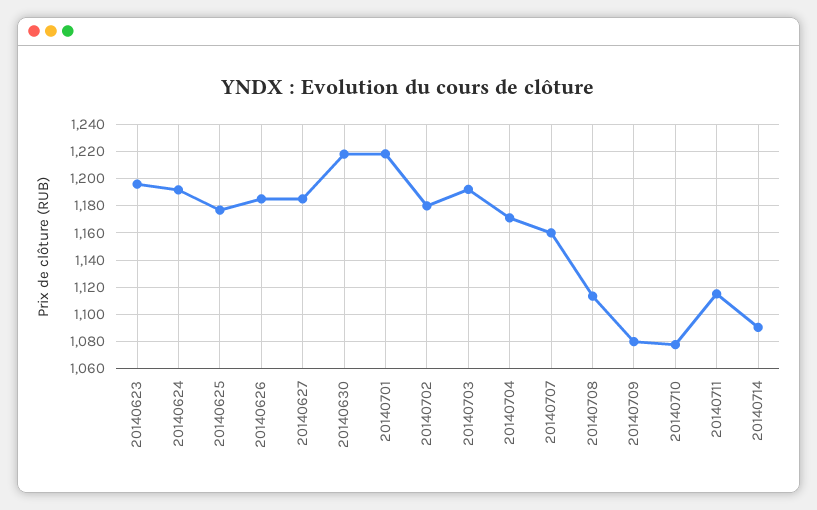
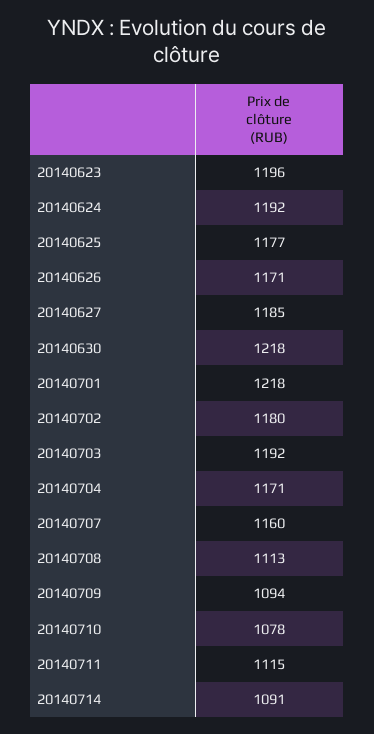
  {
    "20140623": 1196,
    "20140624": 1192,
    "20140625": 1177,
-   "20140626": 1185,
+   "20140626": 1171,
    "20140627": 1185,
    "20140630": 1218,
    "20140701": 1218,
    "20140702": 1180,
    "20140703": 1192,
    "20140704": 1171,
    "20140707": 1160,
    "20140708": 1113,
-   "20140709": 1080,
+   "20140709": 1094,
    "20140710": 1078,
    "20140711": 1115,
    "20140714": 1091
  }

